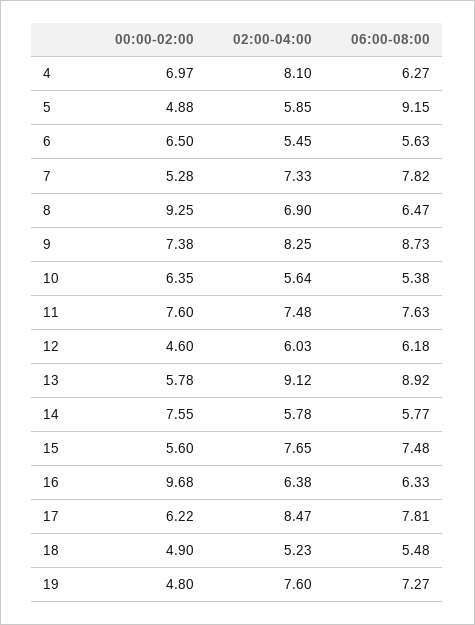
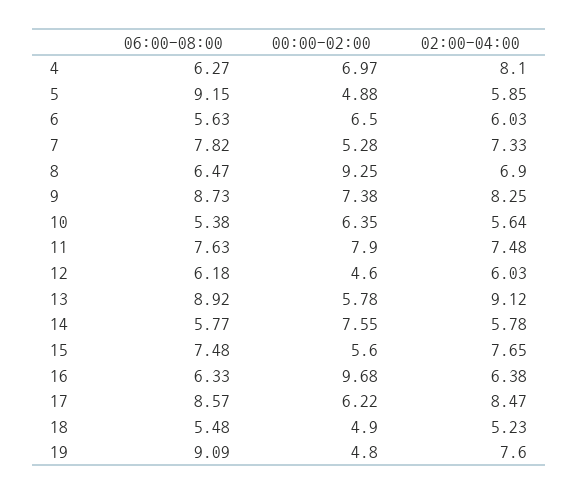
  {
    "00:00-02:00": {
      "4": 6.97,
      "5": 4.88,
      "6": 6.5,
      "7": 5.28,
      "8": 9.25,
      "9": 7.38,
      "10": 6.35,
-     "11": 7.6,
+     "11": 7.9,
      "12": 4.6,
      "13": 5.78,
      "14": 7.55,
      "15": 5.6,
      "16": 9.68,
      "17": 6.22,
      "18": 4.9,
      "19": 4.8
    },
    "02:00-04:00": {
      "4": 8.1,
      "5": 5.85,
-     "6": 5.45,
+     "6": 6.03,
      "7": 7.33,
      "8": 6.9,
      "9": 8.25,
      "10": 5.64,
      "11": 7.48,
      "12": 6.03,
      "13": 9.12,
      "14": 5.78,
      "15": 7.65,
      "16": 6.38,
      "17": 8.47,
      "18": 5.23,
      "19": 7.6
    },
    "06:00-08:00": {
      "4": 6.27,
      "5": 9.15,
      "6": 5.63,
      "7": 7.82,
      "8": 6.47,
      "9": 8.73,
      "10": 5.38,
      "11": 7.63,
      "12": 6.18,
      "13": 8.92,
      "14": 5.77,
      "15": 7.48,
      "16": 6.33,
-     "17": 7.81,
+     "17": 8.57,
      "18": 5.48,
-     "19": 7.27
+     "19": 9.09
    }
  }

